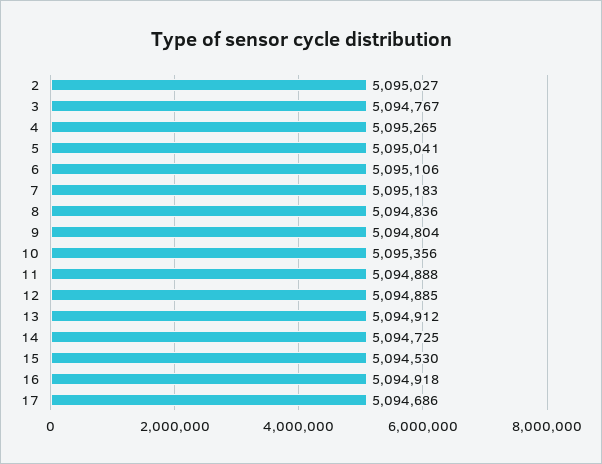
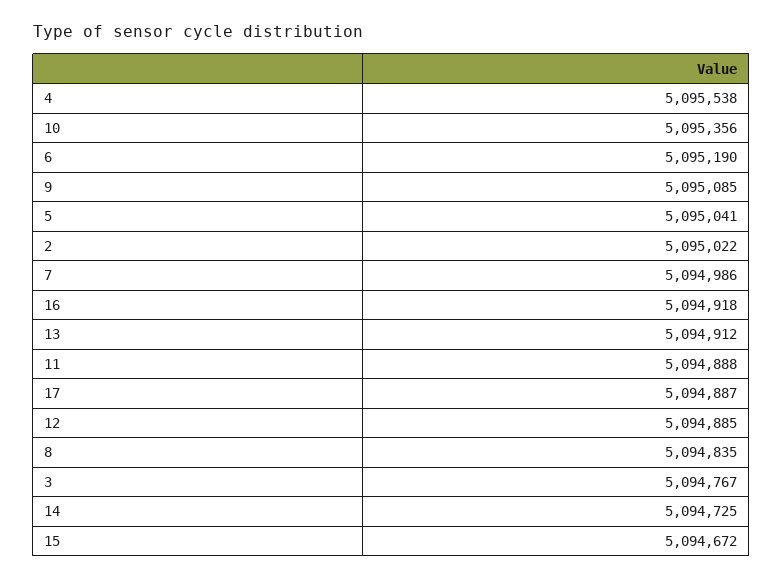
  {
-   "2": 5095027,
+   "2": 5095022,
    "3": 5094767,
-   "4": 5095265,
+   "4": 5095538,
    "5": 5095041,
-   "6": 5095106,
+   "6": 5095190,
-   "7": 5095183,
+   "7": 5094986,
-   "8": 5094836,
+   "8": 5094835,
-   "9": 5094804,
+   "9": 5095085,
    "10": 5095356,
    "11": 5094888,
    "12": 5094885,
    "13": 5094912,
    "14": 5094725,
-   "15": 5094530,
+   "15": 5094672,
    "16": 5094918,
-   "17": 5094686
+   "17": 5094887
  }

